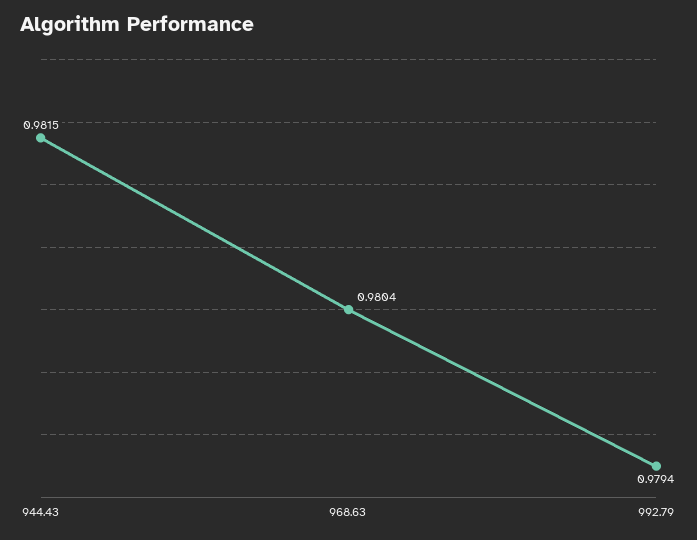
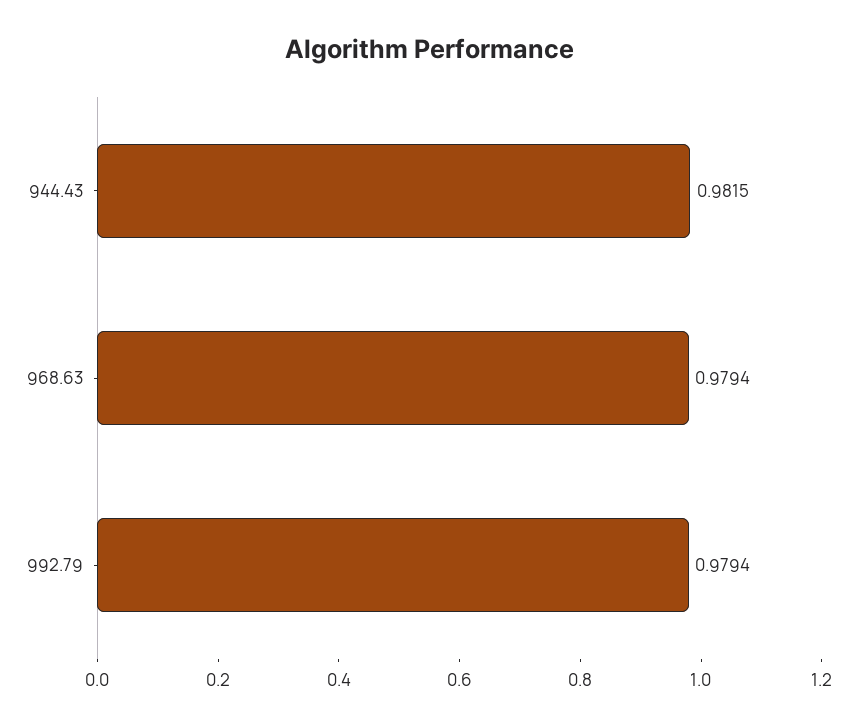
  {
    "944.43": 0.9815,
-   "968.63": 0.9804,
+   "968.63": 0.9794,
    "992.79": 0.9794
  }

